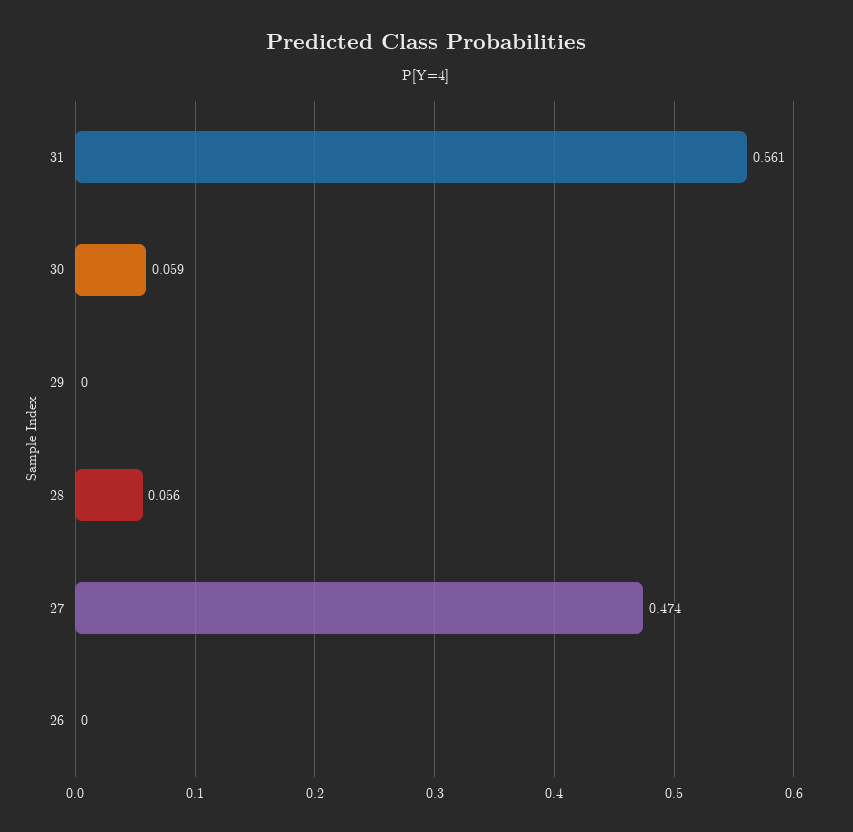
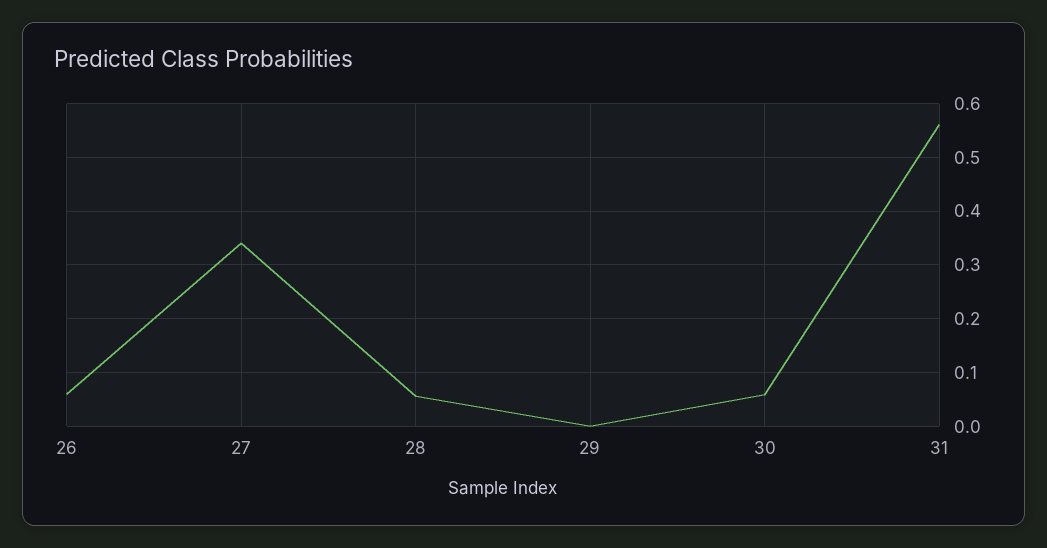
  {
    "31": 0.561,
    "30": 0.059,
    "29": 0,
    "28": 0.056,
-   "27": 0.474,
+   "27": 0.34,
-   "26": 0
+   "26": 0.06
  }

